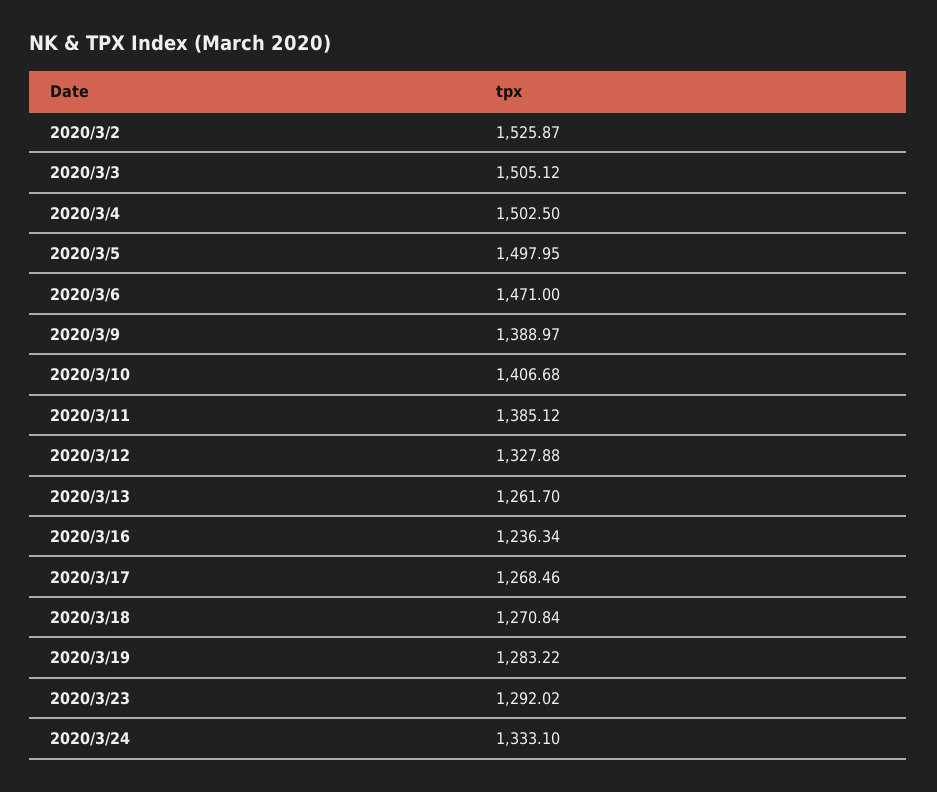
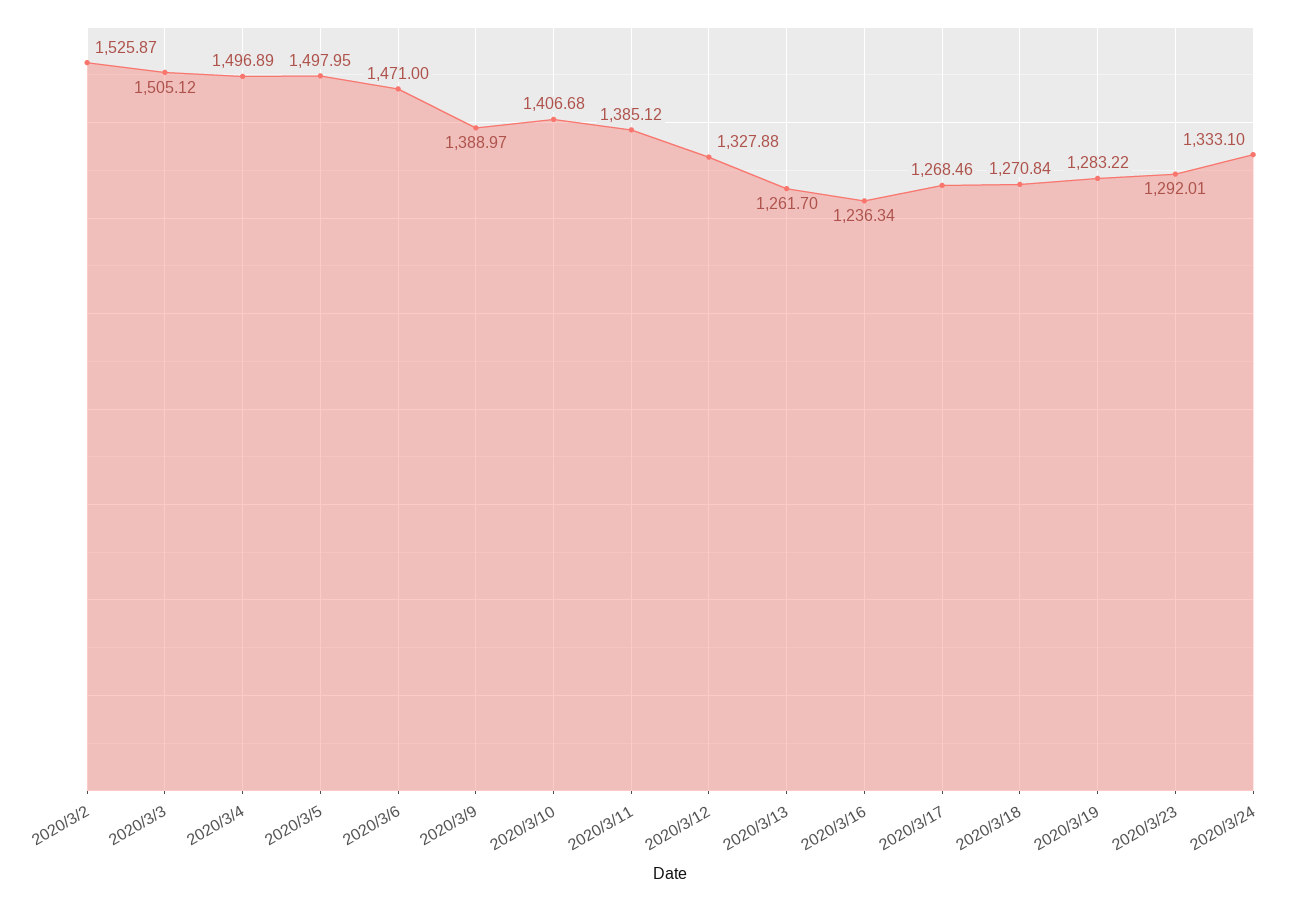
  {
    "2020/3/2": 1525.87,
    "2020/3/3": 1505.12,
-   "2020/3/4": 1502.5,
+   "2020/3/4": 1496.89,
    "2020/3/5": 1497.95,
    "2020/3/6": 1471,
    "2020/3/9": 1388.97,
    "2020/3/10": 1406.68,
    "2020/3/11": 1385.12,
    "2020/3/12": 1327.88,
    "2020/3/13": 1261.7,
    "2020/3/16": 1236.34,
    "2020/3/17": 1268.46,
    "2020/3/18": 1270.84,
    "2020/3/19": 1283.22,
-   "2020/3/23": 1292.02,
+   "2020/3/23": 1292.01,
    "2020/3/24": 1333.1
  }

